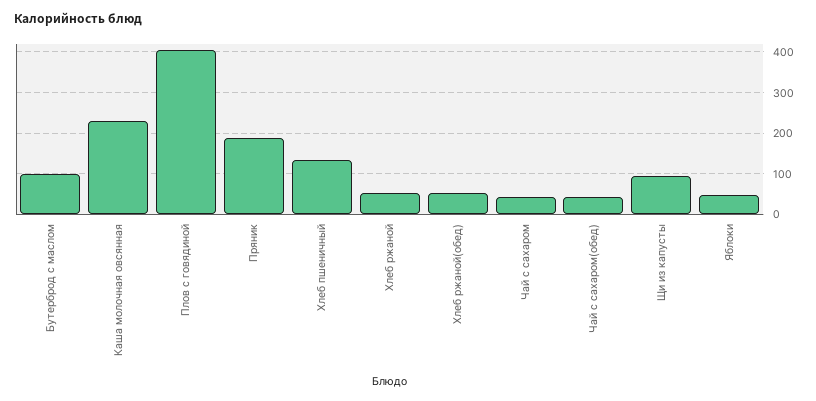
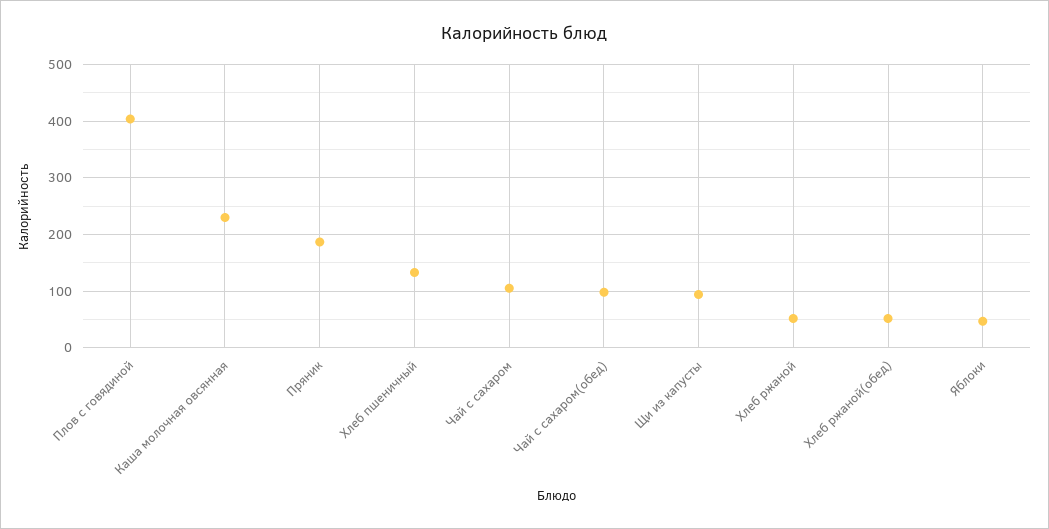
  {
-   "Бутерброд с маслом": 100,
    "Каша молочная овсянная": 240,
    "Плов с говядиной": 400,
    "Пряник": 180,
    "Хлеб пшеничный": 140,
    "Хлеб ржаной": 60,
    "Хлеб ржаной(обед)": 60,
-   "Чай с сахаром": 40,
+   "Чай с сахаром": 100,
-   "Чай с сахаром(обед)": 40,
+   "Чай с сахаром(обед)": 100,
    "Щи из капусты": 100,
    "Яблоки": 40
  }

